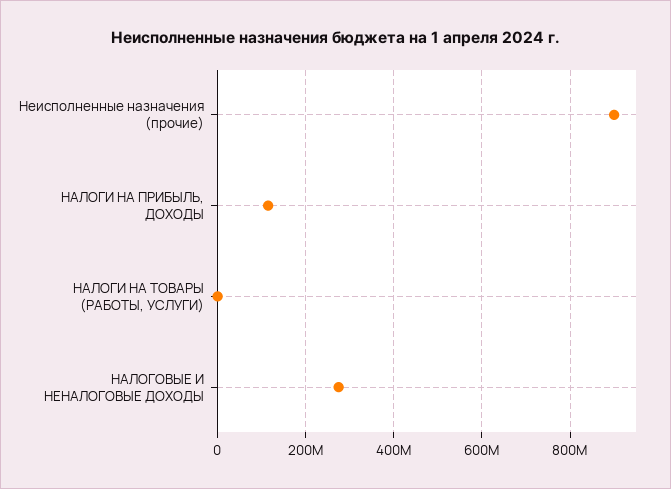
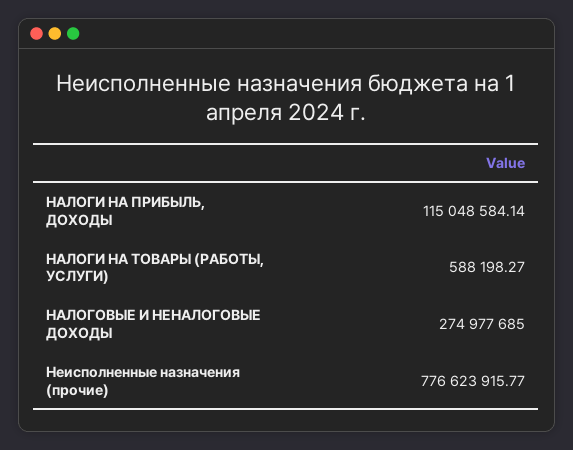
  {
-   "Неисполненные назначения (прочие)": 900000000,
+   "Неисполненные назначения (прочие)": 776623915.77,
    "НАЛОГИ НА ПРИБЫЛЬ, ДОХОДЫ": 115048584.14,
    "НАЛОГИ НА ТОВАРЫ (РАБОТЫ, УСЛУГИ)": 588198.27,
    "НАЛОГОВЫЕ И НЕНАЛОГОВЫЕ ДОХОДЫ": 274977685
  }

